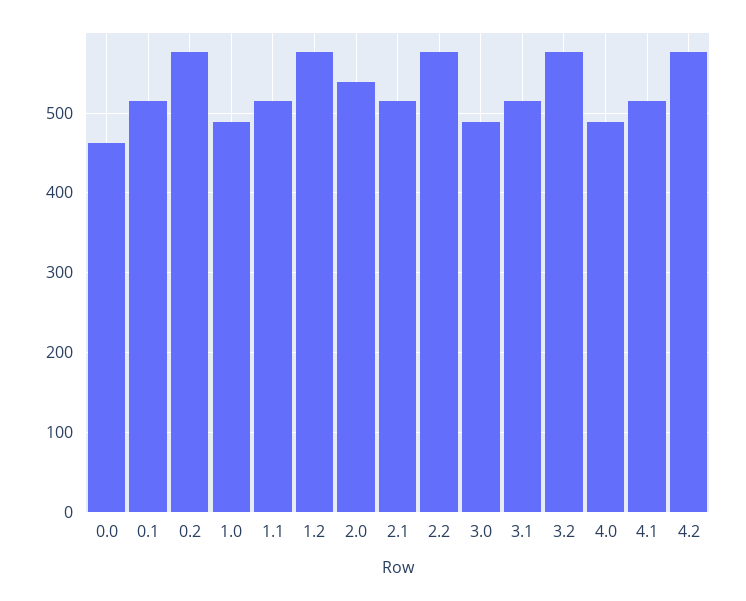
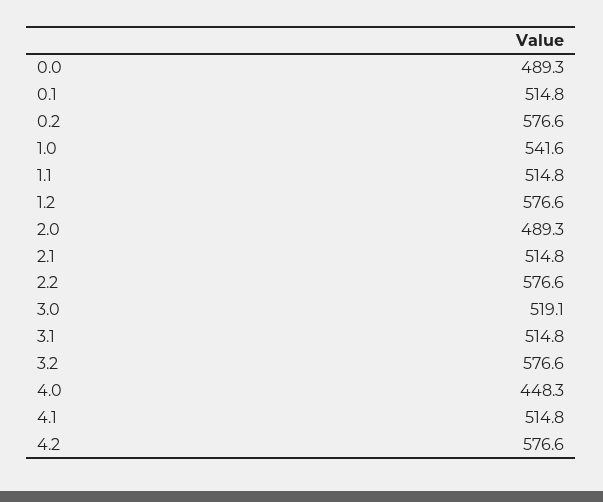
  {
-   "0.0": 460,
+   "0.0": 489.3,
    "0.1": 514.8,
    "0.2": 576.6,
-   "1.0": 490,
+   "1.0": 541.6,
    "1.1": 514.8,
    "1.2": 576.6,
-   "2.0": 540,
+   "2.0": 489.3,
    "2.1": 514.8,
    "2.2": 576.6,
-   "3.0": 490,
+   "3.0": 519.1,
    "3.1": 514.8,
    "3.2": 576.6,
-   "4.0": 490,
+   "4.0": 448.3,
    "4.1": 514.8,
    "4.2": 576.6
  }

